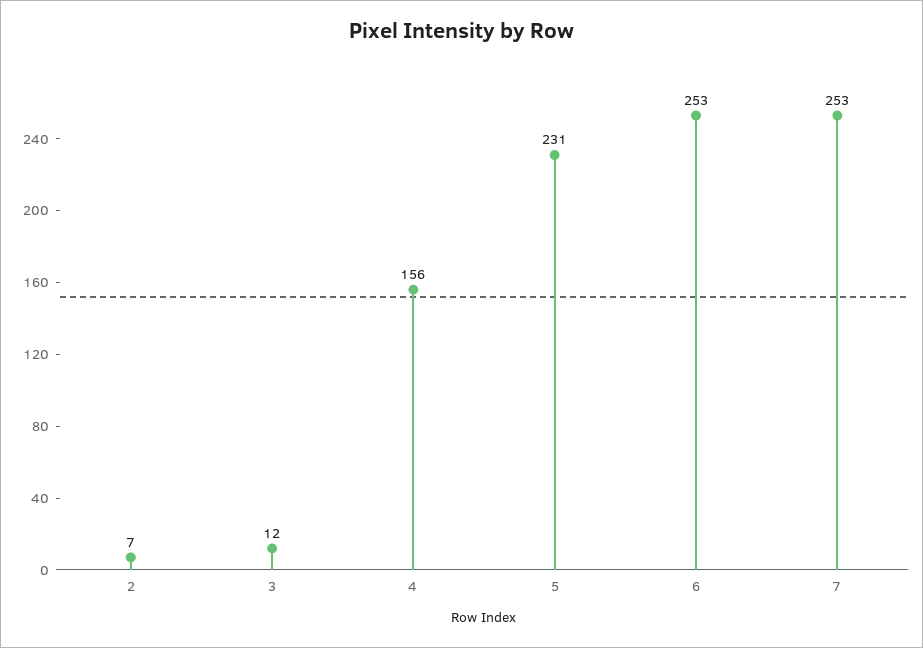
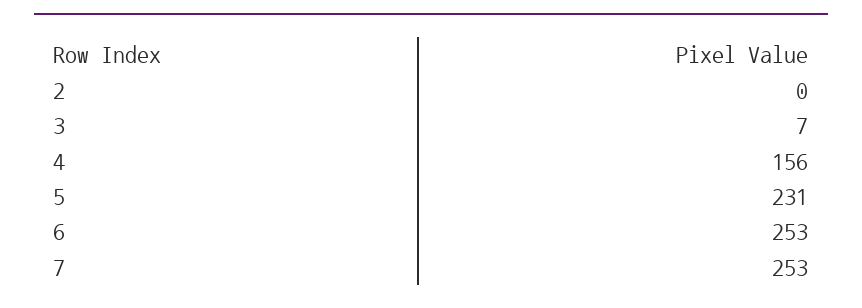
  {
-   "2": 7,
+   "2": 0,
-   "3": 12,
+   "3": 7,
    "4": 156,
    "5": 231,
    "6": 253,
    "7": 253
  }

